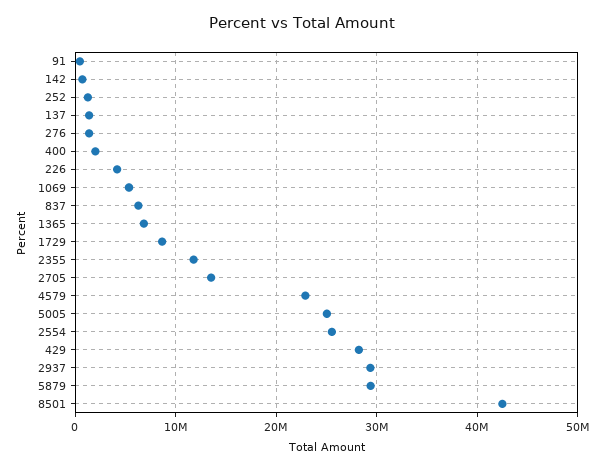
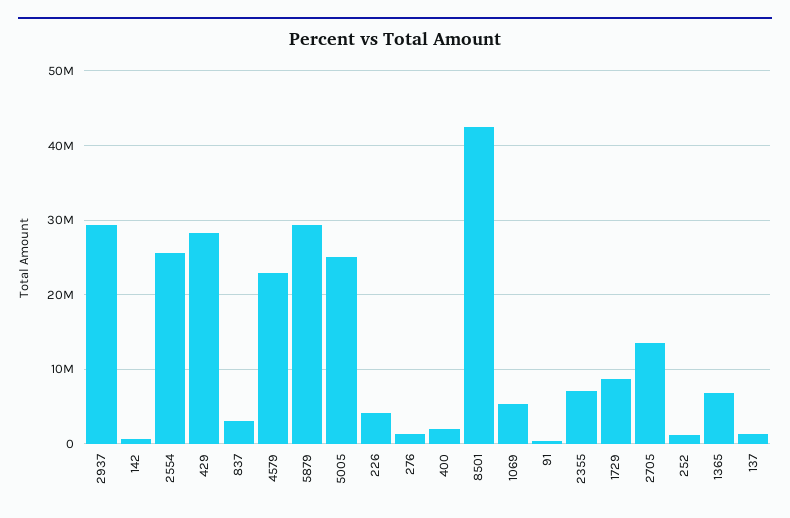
  {
    "91": 0,
    "142": 1000000,
    "252": 1000000,
    "137": 1000000,
    "276": 1000000,
    "400": 2000000,
    "226": 4000000,
    "1069": 5000000,
-   "837": 6000000,
+   "837": 3000000,
    "1365": 7000000,
    "1729": 9000000,
-   "2355": 12000000,
+   "2355": 7000000,
    "2705": 14000000,
    "4579": 23000000,
    "5005": 25000000,
    "2554": 26000000,
    "429": 28000000,
    "2937": 29000000,
    "5879": 29000000,
    "8501": 43000000
  }

